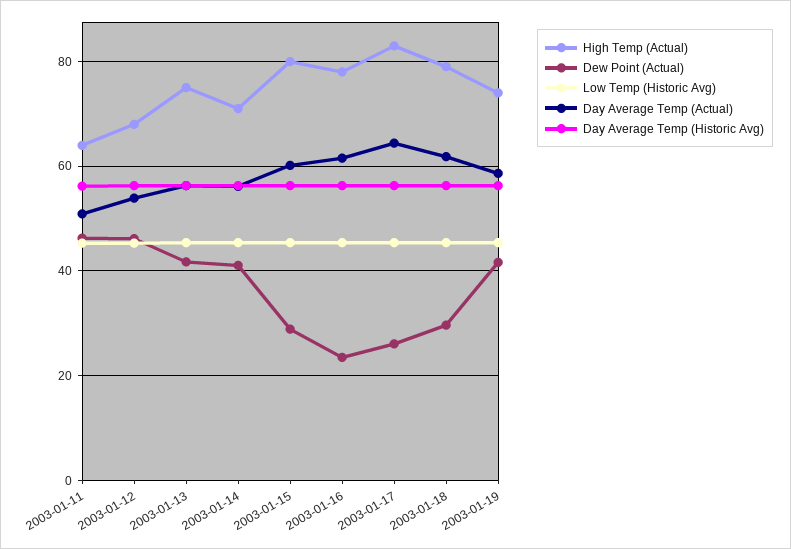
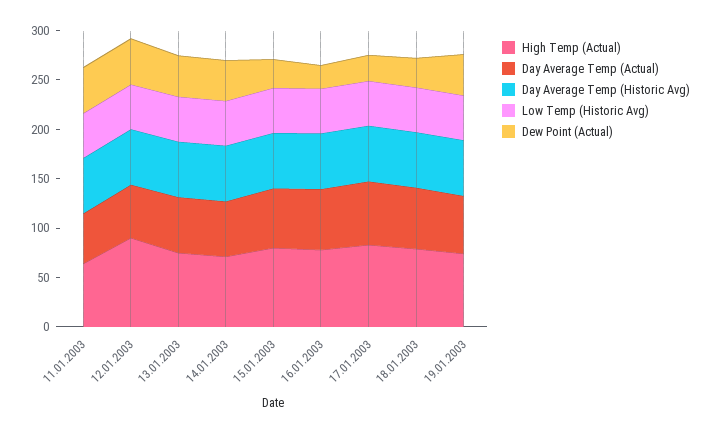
  {
    "High Temp (Actual)": {
      "2003-01-11": 64,
-     "2003-01-12": 68,
+     "2003-01-12": 90,
      "2003-01-13": 76,
      "2003-01-14": 72,
      "2003-01-15": 80,
      "2003-01-16": 78,
      "2003-01-17": 84,
      "2003-01-18": 80,
      "2003-01-19": 74
    },
    "Dew Point (Actual)": {
      "2003-01-11": 46,
      "2003-01-12": 46,
      "2003-01-13": 42,
      "2003-01-14": 42,
      "2003-01-15": 28,
      "2003-01-16": 24,
      "2003-01-17": 26,
      "2003-01-18": 30,
      "2003-01-19": 42
    },
    "Low Temp (Historic Avg)": {
      "2003-01-11": 46,
      "2003-01-12": 46,
      "2003-01-13": 46,
      "2003-01-14": 46,
      "2003-01-15": 46,
      "2003-01-16": 46,
      "2003-01-17": 46,
      "2003-01-18": 46,
      "2003-01-19": 46
    },
    "Day Average Temp (Actual)": {
      "2003-01-11": 50,
      "2003-01-12": 54,
      "2003-01-13": 56,
      "2003-01-14": 56,
      "2003-01-15": 60,
      "2003-01-16": 62,
      "2003-01-17": 64,
      "2003-01-18": 62,
      "2003-01-19": 58
    },
    "Day Average Temp (Historic Avg)": {
      "2003-01-11": 56,
      "2003-01-12": 56,
      "2003-01-13": 56,
      "2003-01-14": 56,
      "2003-01-15": 56,
      "2003-01-16": 56,
      "2003-01-17": 56,
      "2003-01-18": 56,
      "2003-01-19": 56
    }
  }

